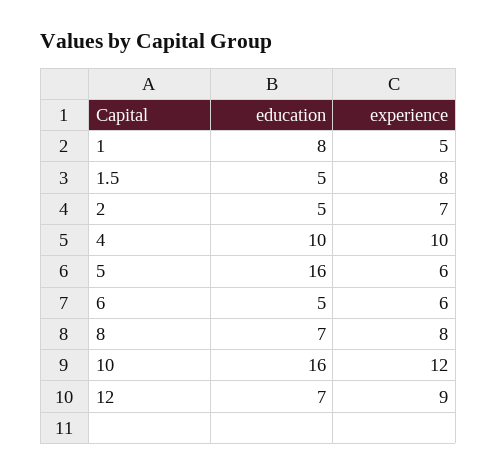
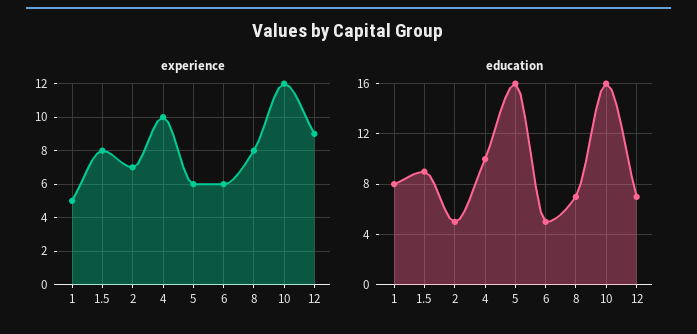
  {
    "education": {
      "1": 8,
-     "1.5": 5,
+     "1.5": 9,
      "2": 5,
      "4": 10,
      "5": 16,
      "6": 5,
      "8": 7,
      "10": 16,
      "12": 7
    },
    "experience": {
      "1": 5,
      "1.5": 8,
      "2": 7,
      "4": 10,
      "5": 6,
      "6": 6,
      "8": 8,
      "10": 12,
      "12": 9
    }
  }

